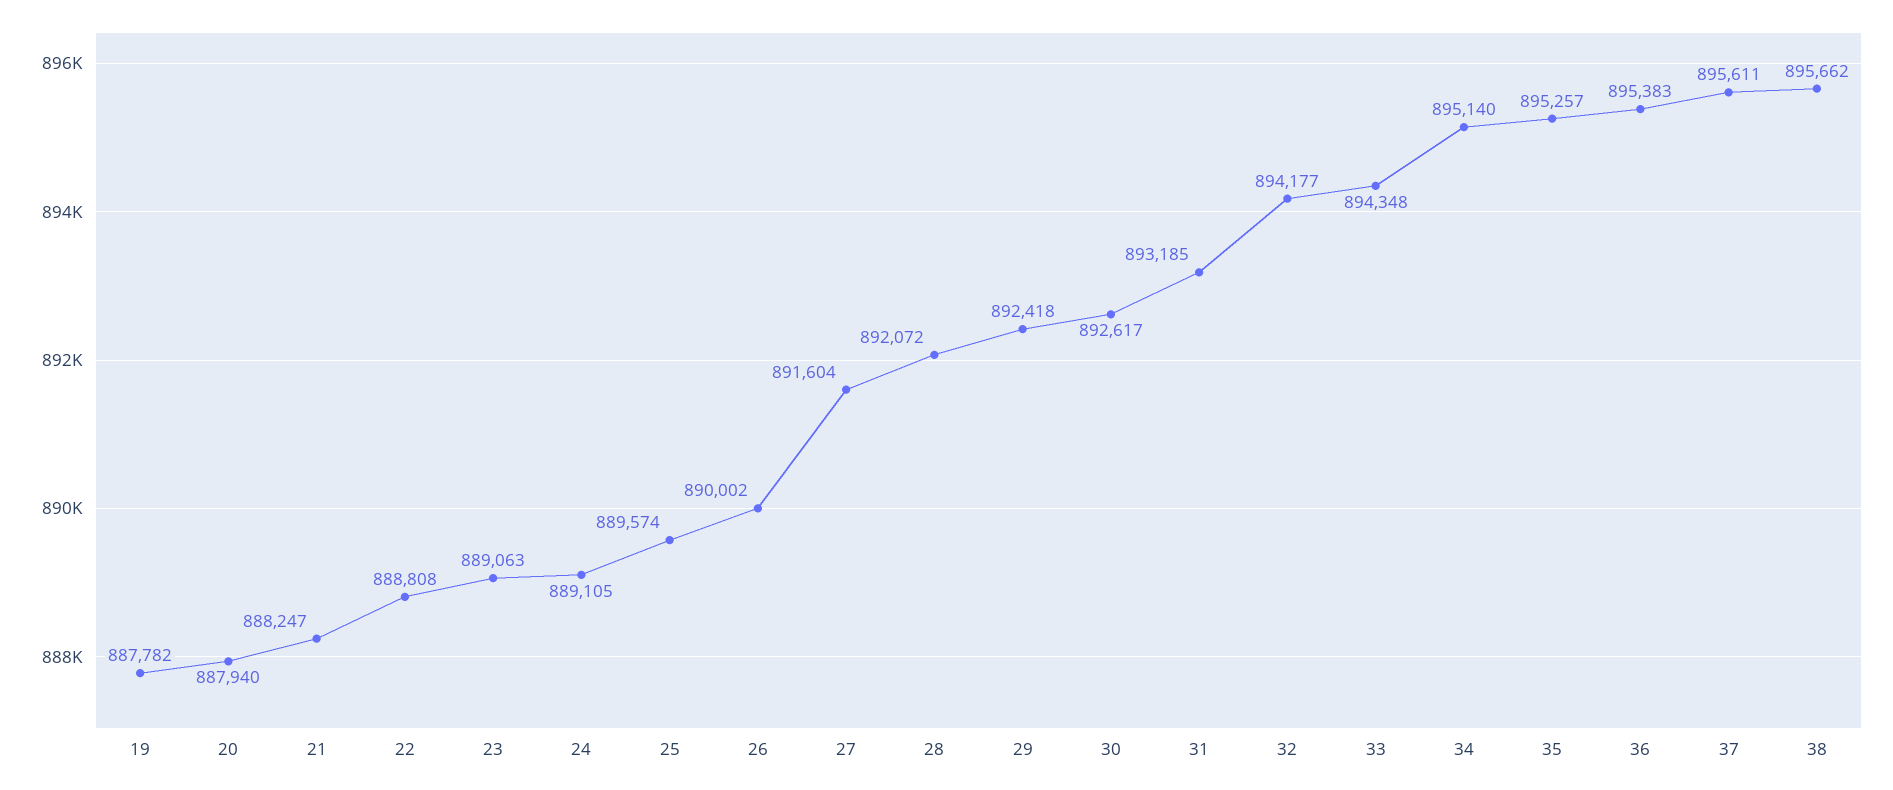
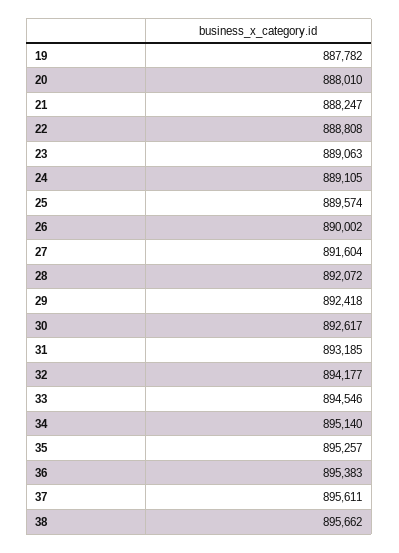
  {
    "19": 887782,
-   "20": 887940,
+   "20": 888010,
    "21": 888247,
    "22": 888808,
    "23": 889063,
    "24": 889105,
    "25": 889574,
    "26": 890002,
    "27": 891604,
    "28": 892072,
    "29": 892418,
    "30": 892617,
    "31": 893185,
    "32": 894177,
-   "33": 894348,
+   "33": 894546,
    "34": 895140,
    "35": 895257,
    "36": 895383,
    "37": 895611,
    "38": 895662
  }

